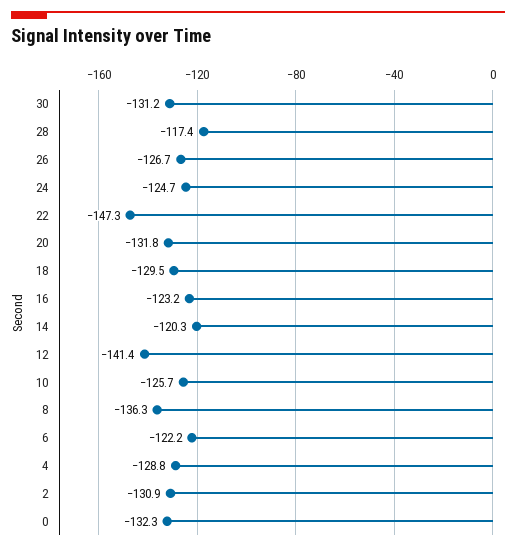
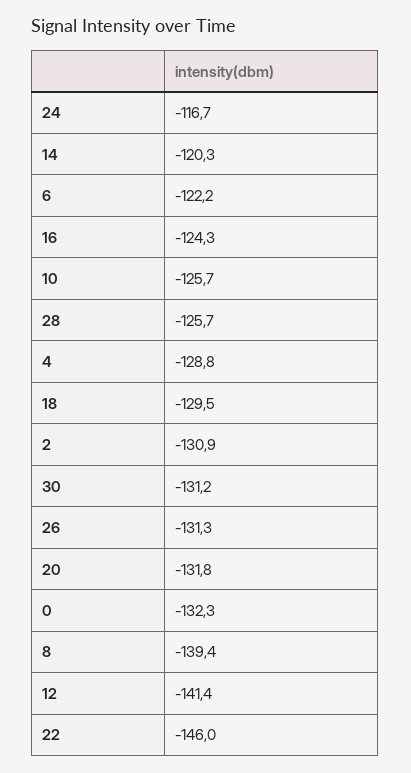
  {
    "30": -131.2,
-   "28": -117.4,
+   "28": -125.7,
-   "26": -126.7,
+   "26": -131.3,
-   "24": -124.7,
+   "24": -116.7,
-   "22": -147.3,
+   "22": -146,
    "20": -131.8,
    "18": -129.5,
-   "16": -123.2,
+   "16": -124.3,
    "14": -120.3,
    "12": -141.4,
    "10": -125.7,
-   "8": -136.3,
+   "8": -139.4,
    "6": -122.2,
    "4": -128.8,
    "2": -130.9,
    "0": -132.3
  }

